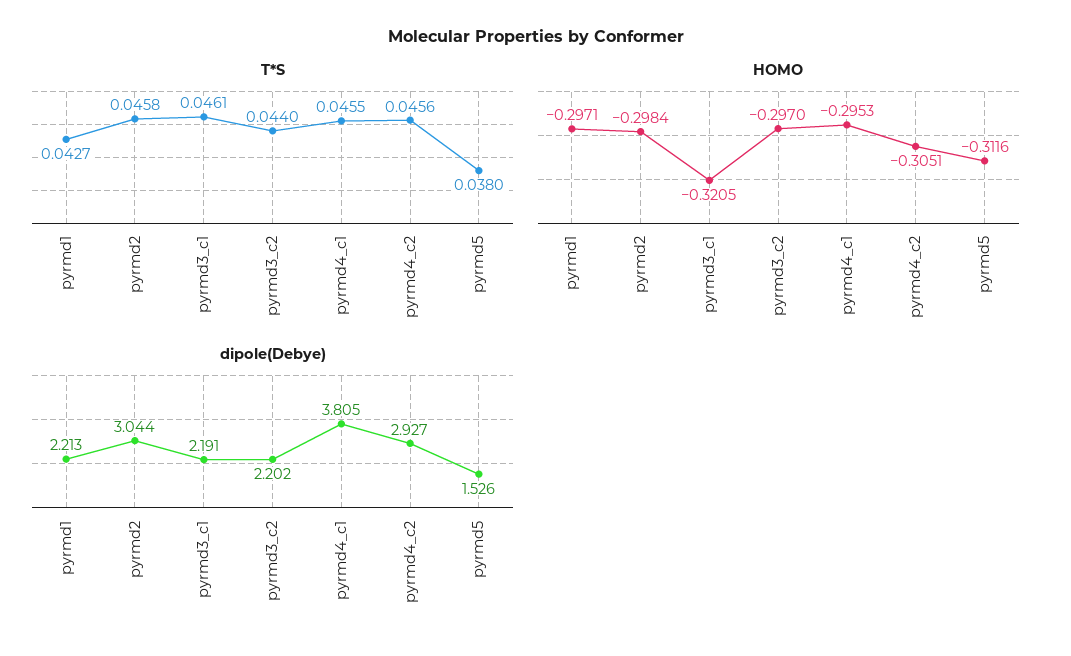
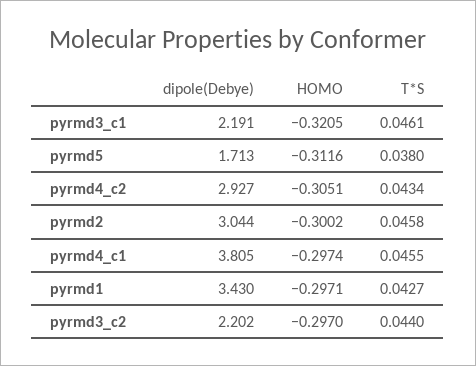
  {
    "T*S": {
      "pyrmd1": 0.0427,
      "pyrmd2": 0.0458,
      "pyrmd3_c1": 0.0461,
      "pyrmd3_c2": 0.044,
      "pyrmd4_c1": 0.0455,
-     "pyrmd4_c2": 0.0456,
+     "pyrmd4_c2": 0.0434,
      "pyrmd5": 0.038
    },
    "HOMO": {
      "pyrmd1": -0.2971,
-     "pyrmd2": -0.2984,
+     "pyrmd2": -0.3002,
      "pyrmd3_c1": -0.3205,
      "pyrmd3_c2": -0.297,
-     "pyrmd4_c1": -0.2953,
+     "pyrmd4_c1": -0.2974,
      "pyrmd4_c2": -0.3051,
      "pyrmd5": -0.3116
    },
    "dipole(Debye)": {
-     "pyrmd1": 2.213,
+     "pyrmd1": 3.43,
      "pyrmd2": 3.044,
      "pyrmd3_c1": 2.191,
      "pyrmd3_c2": 2.202,
      "pyrmd4_c1": 3.805,
      "pyrmd4_c2": 2.927,
-     "pyrmd5": 1.526
+     "pyrmd5": 1.713
    }
  }

